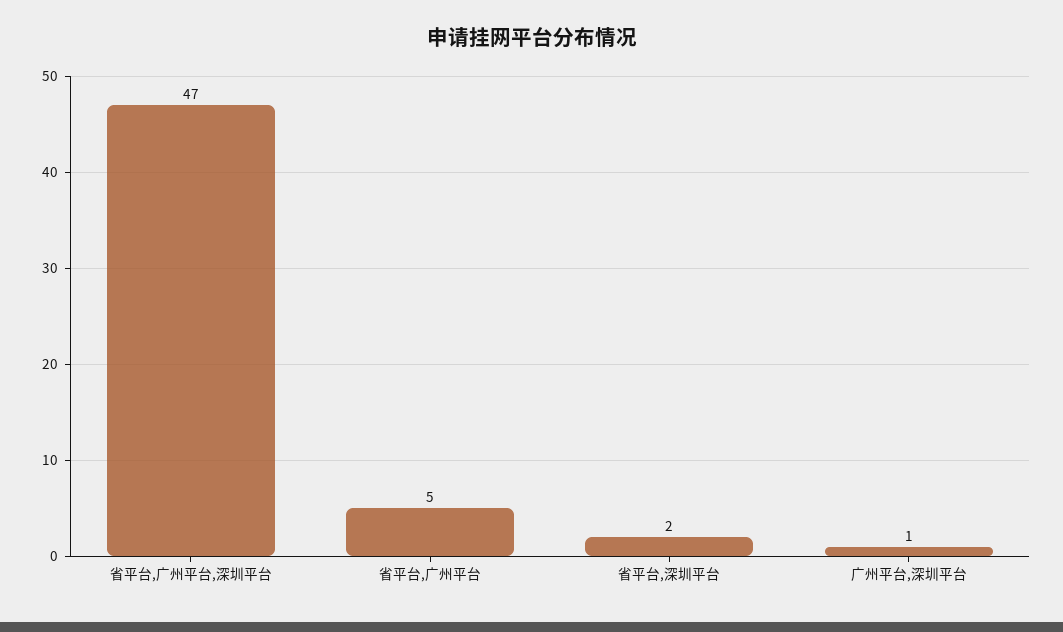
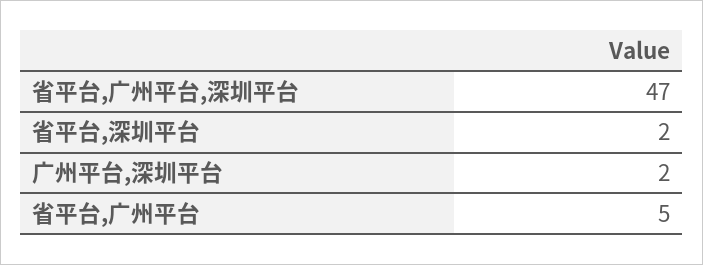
  {
    "省平台,广州平台,深圳平台": 47,
    "省平台,广州平台": 5,
    "省平台,深圳平台": 2,
-   "广州平台,深圳平台": 1
+   "广州平台,深圳平台": 2
  }

